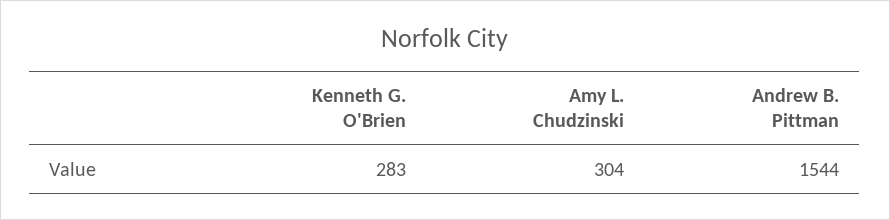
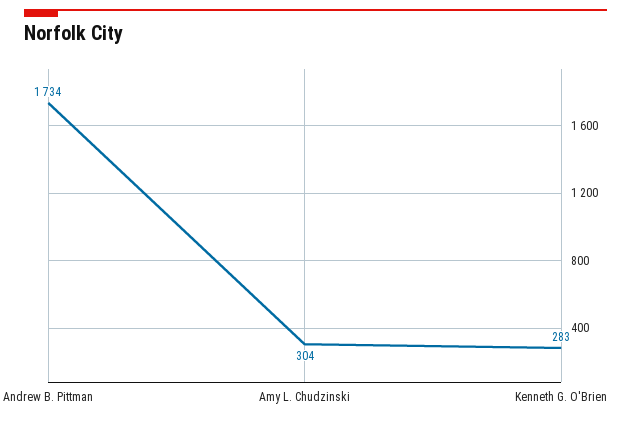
  {
    "Kenneth G. O'Brien": 283,
    "Amy L. Chudzinski": 304,
-   "Andrew B. Pittman": 1544
+   "Andrew B. Pittman": 1734
  }

